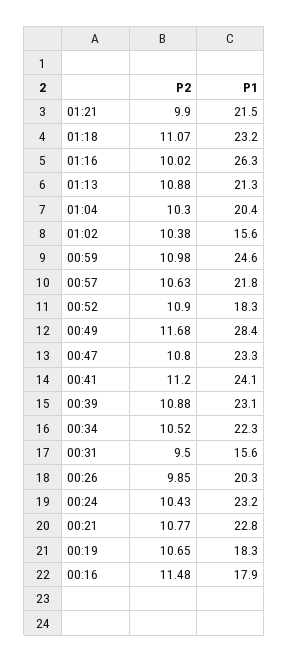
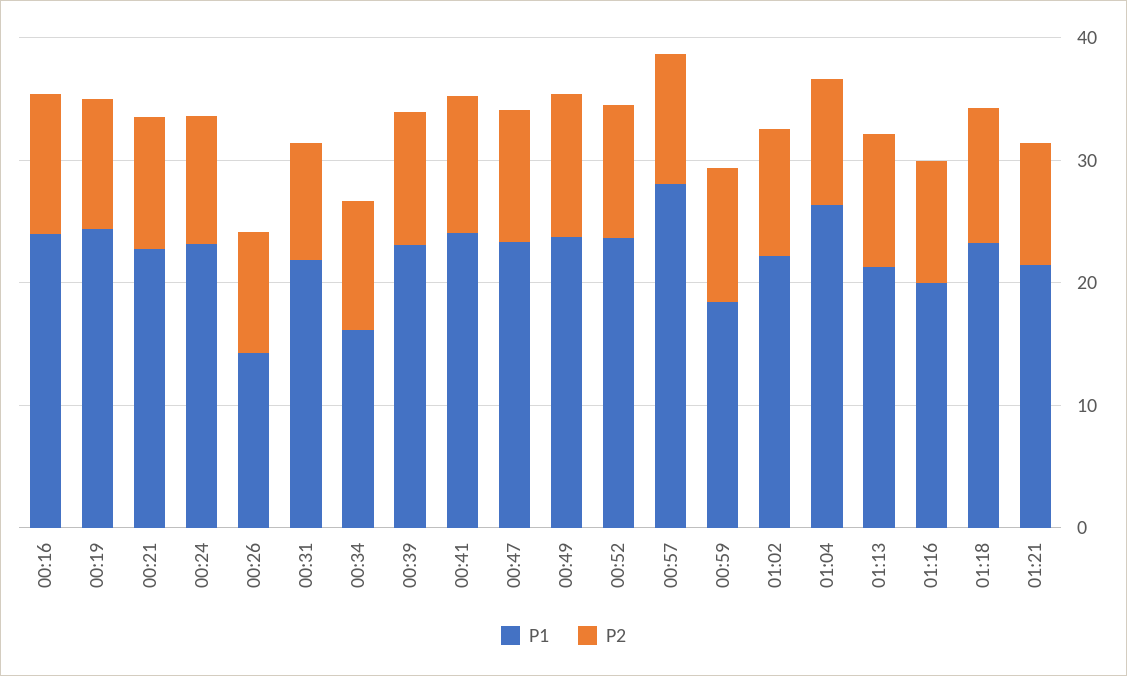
  {
    "P2": {
      "01:21": 9.9,
      "01:18": 11.07,
      "01:16": 10.02,
      "01:13": 10.88,
      "01:04": 10.3,
      "01:02": 10.38,
      "00:59": 10.98,
      "00:57": 10.63,
      "00:52": 10.9,
      "00:49": 11.68,
      "00:47": 10.8,
      "00:41": 11.2,
      "00:39": 10.88,
      "00:34": 10.52,
      "00:31": 9.5,
      "00:26": 9.85,
      "00:24": 10.43,
      "00:21": 10.77,
      "00:19": 10.65,
      "00:16": 11.48
    },
    "P1": {
      "01:21": 21.5,
      "01:18": 23.2,
-     "01:16": 26.3,
+     "01:16": 20,
      "01:13": 21.3,
-     "01:04": 20.4,
+     "01:04": 26,
-     "01:02": 15.6,
+     "01:02": 22,
-     "00:59": 24.6,
+     "00:59": 18,
-     "00:57": 21.8,
+     "00:57": 28,
-     "00:52": 18.3,
+     "00:52": 24,
-     "00:49": 28.4,
+     "00:49": 24,
      "00:47": 23.3,
      "00:41": 24.1,
      "00:39": 23.1,
-     "00:34": 22.3,
+     "00:34": 16,
-     "00:31": 15.6,
+     "00:31": 22,
-     "00:26": 20.3,
+     "00:26": 14,
      "00:24": 23.2,
      "00:21": 22.8,
-     "00:19": 18.3,
+     "00:19": 24,
-     "00:16": 17.9
+     "00:16": 24
    }
  }

